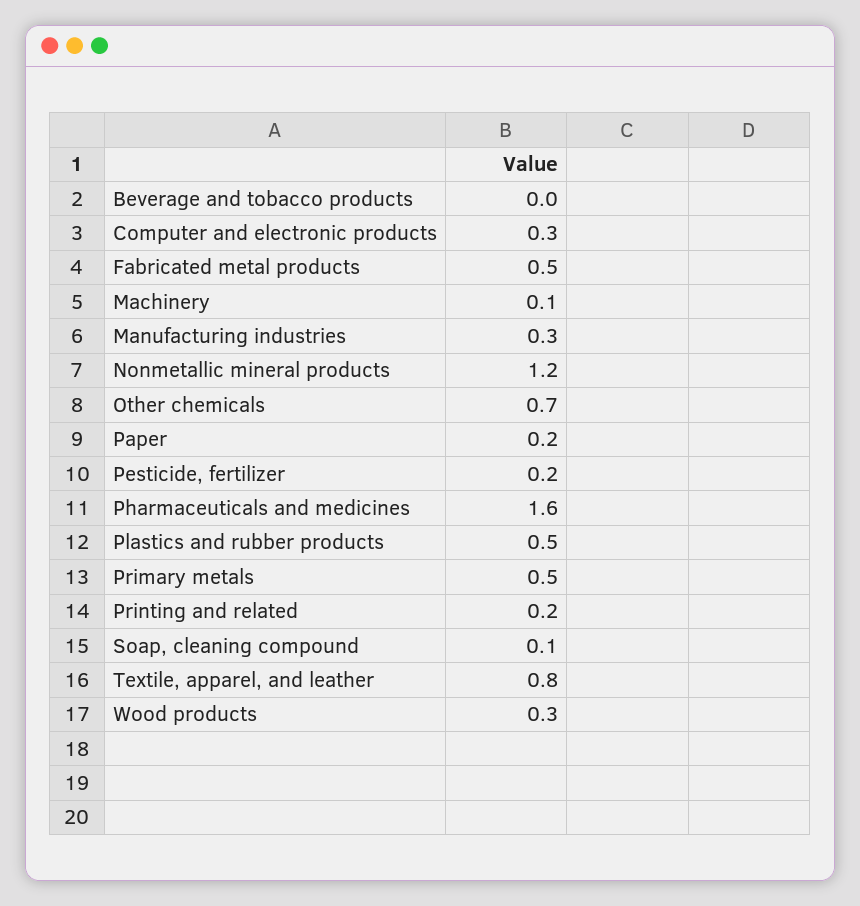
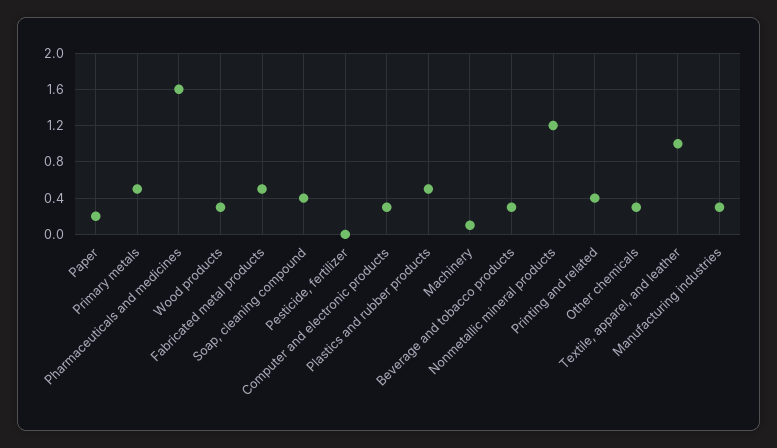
  {
-   "Beverage and tobacco products": 0,
+   "Beverage and tobacco products": 0.3,
    "Computer and electronic products": 0.3,
    "Fabricated metal products": 0.5,
    "Machinery": 0.1,
    "Manufacturing industries": 0.3,
    "Nonmetallic mineral products": 1.2,
-   "Other chemicals": 0.7,
+   "Other chemicals": 0.3,
    "Paper": 0.2,
-   "Pesticide, fertilizer": 0.2,
+   "Pesticide, fertilizer": 0,
    "Pharmaceuticals and medicines": 1.6,
    "Plastics and rubber products": 0.5,
    "Primary metals": 0.5,
-   "Printing and related": 0.2,
+   "Printing and related": 0.4,
-   "Soap, cleaning compound": 0.1,
+   "Soap, cleaning compound": 0.4,
-   "Textile, apparel, and leather": 0.8,
+   "Textile, apparel, and leather": 1,
    "Wood products": 0.3
  }

